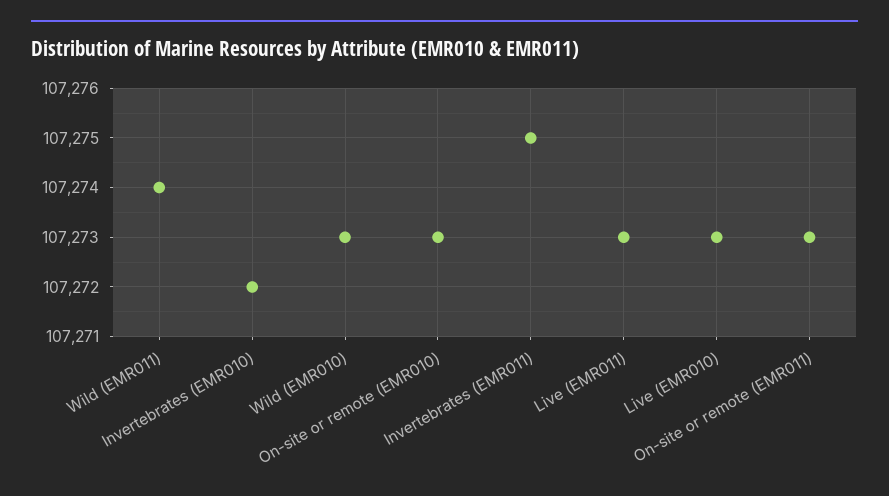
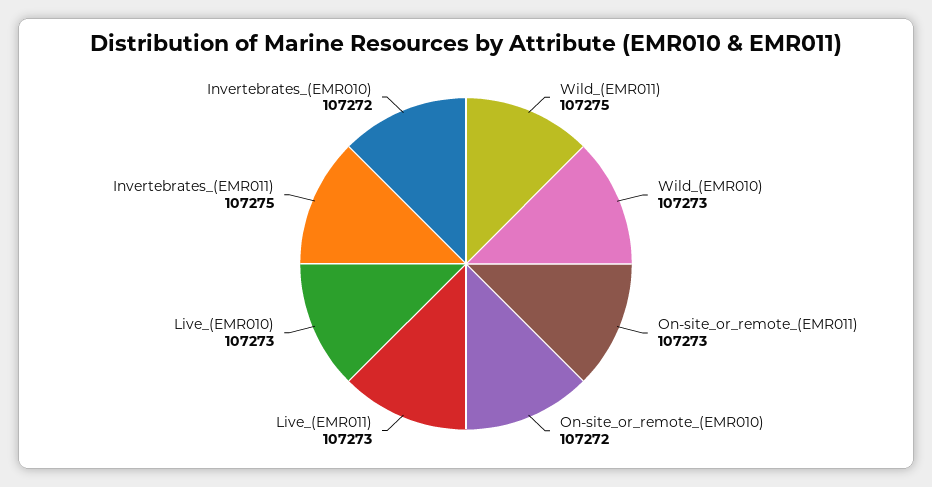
  {
-   "Wild (EMR011)": 107274,
+   "Wild (EMR011)": 107275,
    "Invertebrates (EMR010)": 107272,
    "Wild (EMR010)": 107273,
-   "On-site or remote (EMR010)": 107273,
+   "On-site or remote (EMR010)": 107272,
    "Invertebrates (EMR011)": 107275,
    "Live (EMR011)": 107273,
    "Live (EMR010)": 107273,
    "On-site or remote (EMR011)": 107273
  }

